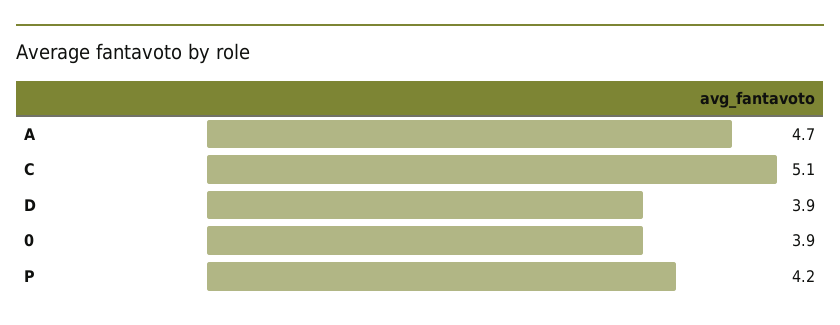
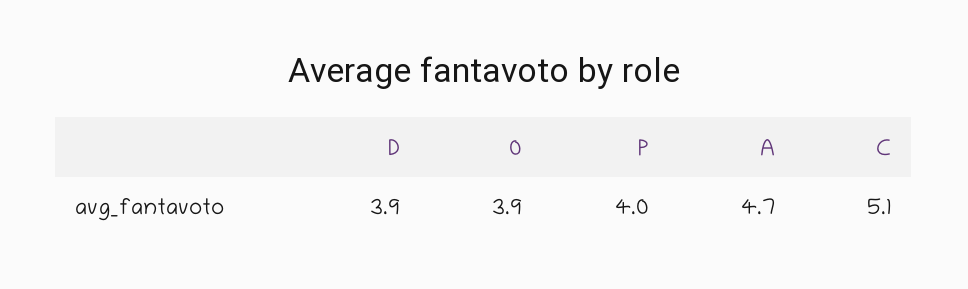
  {
    "A": 4.7,
    "C": 5.1,
    "D": 3.9,
    "0": 3.9,
-   "P": 4.2
+   "P": 4
  }

